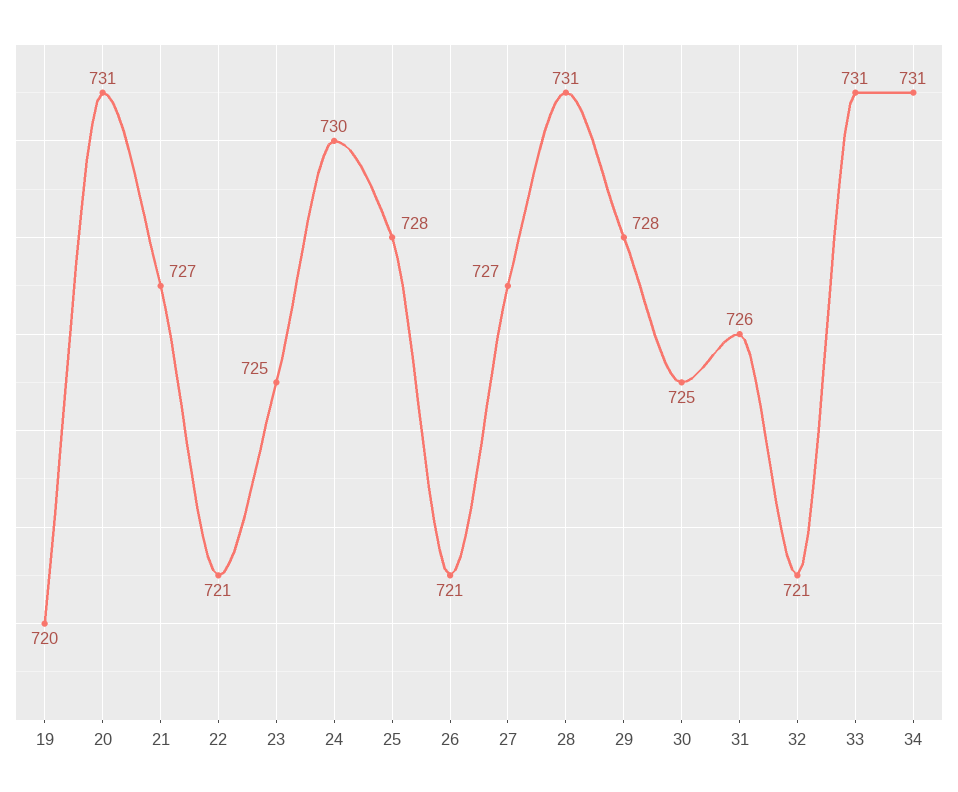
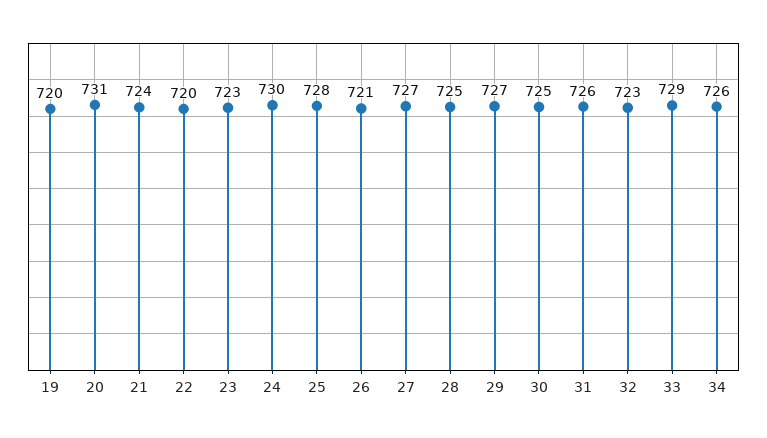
  {
    "19": 720,
    "20": 731,
-   "21": 727,
+   "21": 724,
-   "22": 721,
+   "22": 720,
-   "23": 725,
+   "23": 723,
    "24": 730,
    "25": 728,
    "26": 721,
    "27": 727,
-   "28": 731,
+   "28": 725,
-   "29": 728,
+   "29": 727,
    "30": 725,
    "31": 726,
-   "32": 721,
+   "32": 723,
-   "33": 731,
+   "33": 729,
-   "34": 731
+   "34": 726
  }

